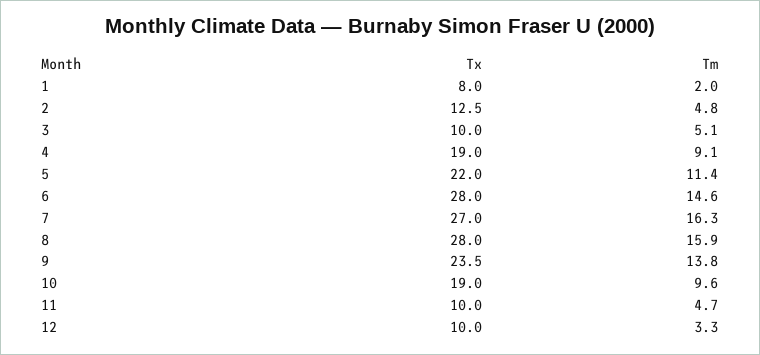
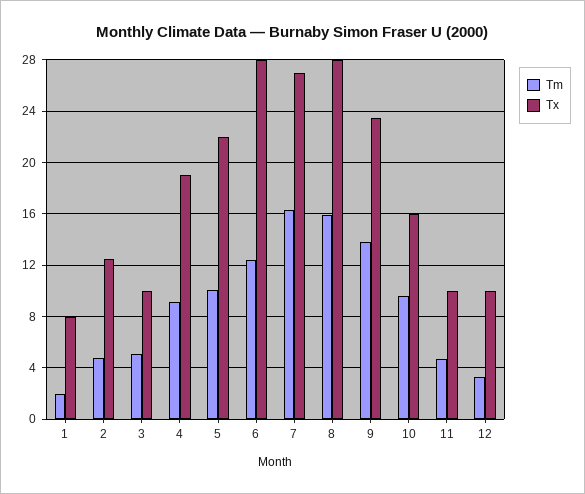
  {
    "Tx": {
      "1": 8,
      "2": 12.5,
      "3": 10,
      "4": 19,
      "5": 22,
      "6": 28,
      "7": 27,
      "8": 28,
      "9": 23.5,
-     "10": 19,
+     "10": 16,
      "11": 10,
      "12": 10
    },
    "Tm": {
      "1": 2,
      "2": 4.8,
      "3": 5.1,
      "4": 9.1,
-     "5": 11.4,
+     "5": 10,
-     "6": 14.6,
+     "6": 12.5,
      "7": 16.3,
      "8": 15.9,
      "9": 13.8,
      "10": 9.6,
      "11": 4.7,
      "12": 3.3
    }
  }

